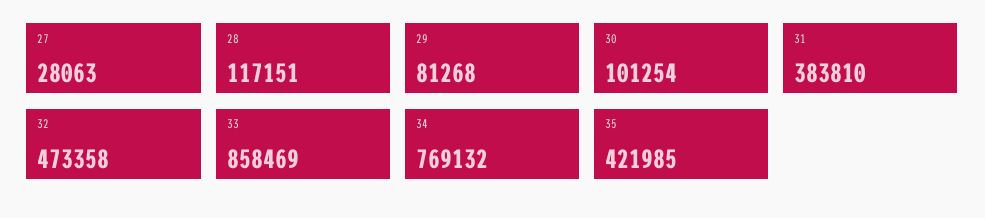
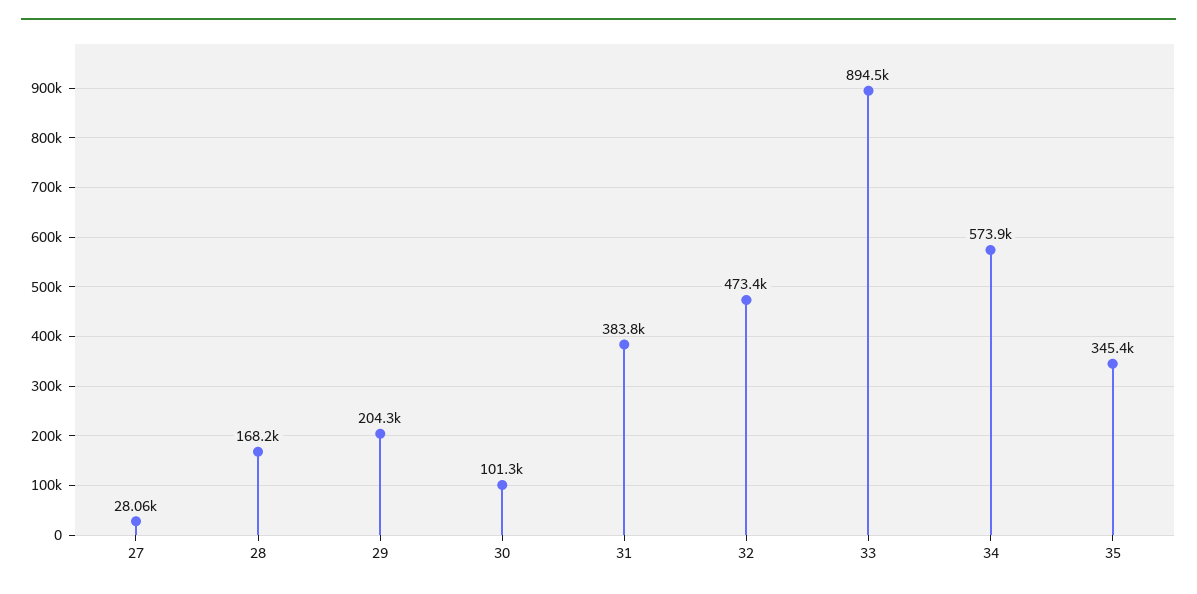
  {
    "27": 28063,
-   "28": 117151,
+   "28": 168200,
-   "29": 81268,
+   "29": 204300,
    "30": 101254,
    "31": 383810,
    "32": 473358,
-   "33": 858469,
+   "33": 894500,
-   "34": 769132,
+   "34": 573900,
-   "35": 421985
+   "35": 345400
  }

